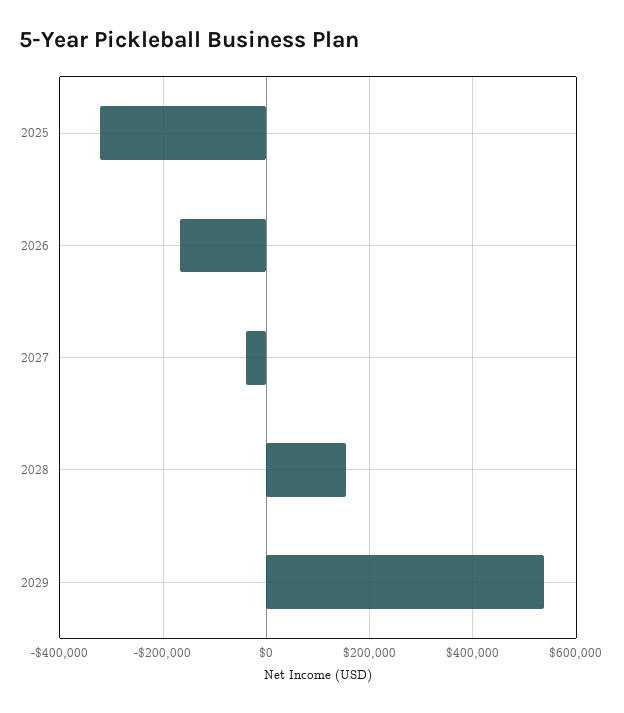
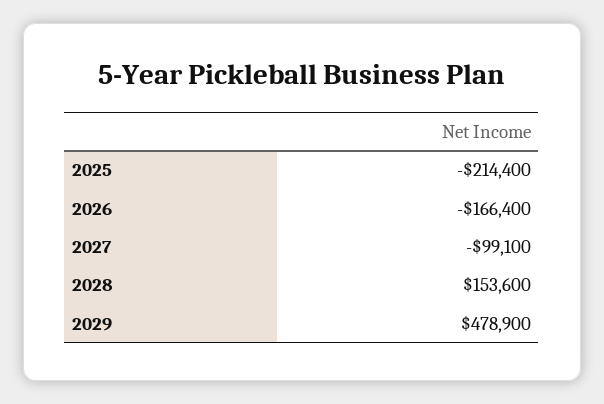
  {
-   "2025": -320000,
+   "2025": -214400,
    "2026": -166400,
-   "2027": -40000,
+   "2027": -99100,
    "2028": 153600,
-   "2029": 540000
+   "2029": 478900
  }

